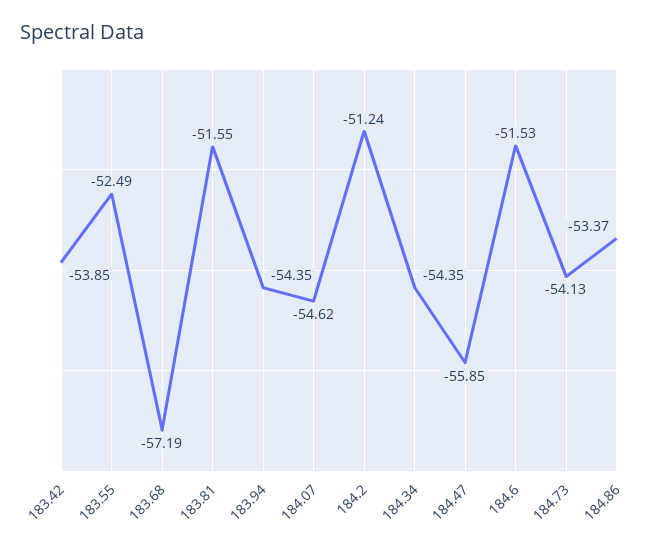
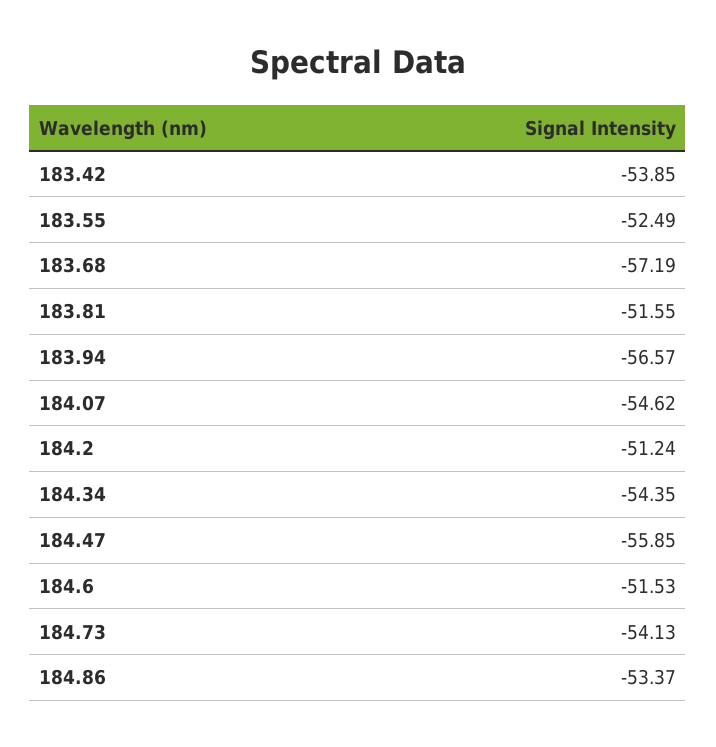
  {
    "183.42": -53.85,
    "183.55": -52.49,
    "183.68": -57.19,
    "183.81": -51.55,
-   "183.94": -54.35,
+   "183.94": -56.57,
    "184.07": -54.62,
    "184.2": -51.24,
    "184.34": -54.35,
    "184.47": -55.85,
    "184.6": -51.53,
    "184.73": -54.13,
    "184.86": -53.37
  }

